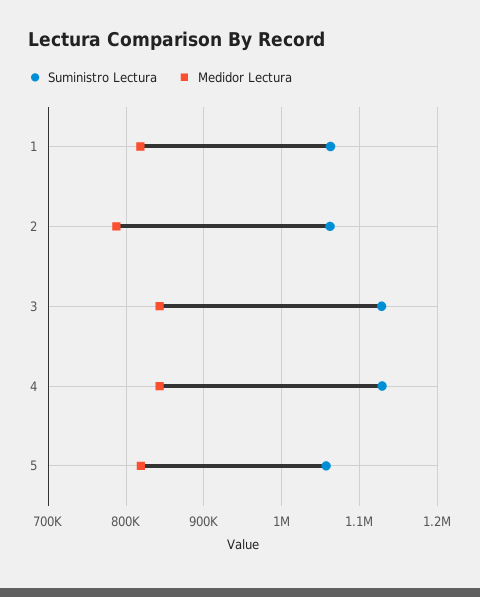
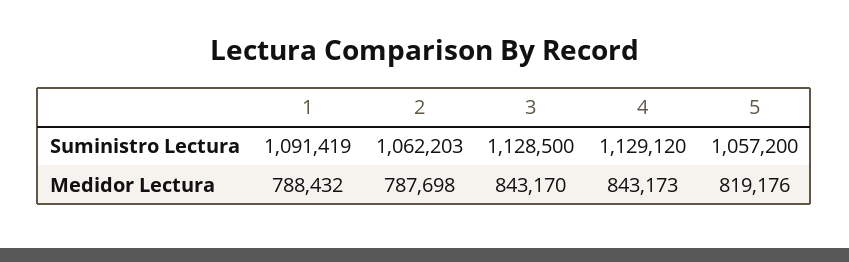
  {
    "Suministro Lectura": {
-     "1": 1060000,
+     "1": 1091419,
      "2": 1062203,
      "3": 1128500,
      "4": 1129120,
      "5": 1057200
    },
    "Medidor Lectura": {
-     "1": 820000,
+     "1": 788432,
      "2": 787698,
      "3": 843170,
      "4": 843173,
      "5": 819176
    }
  }

